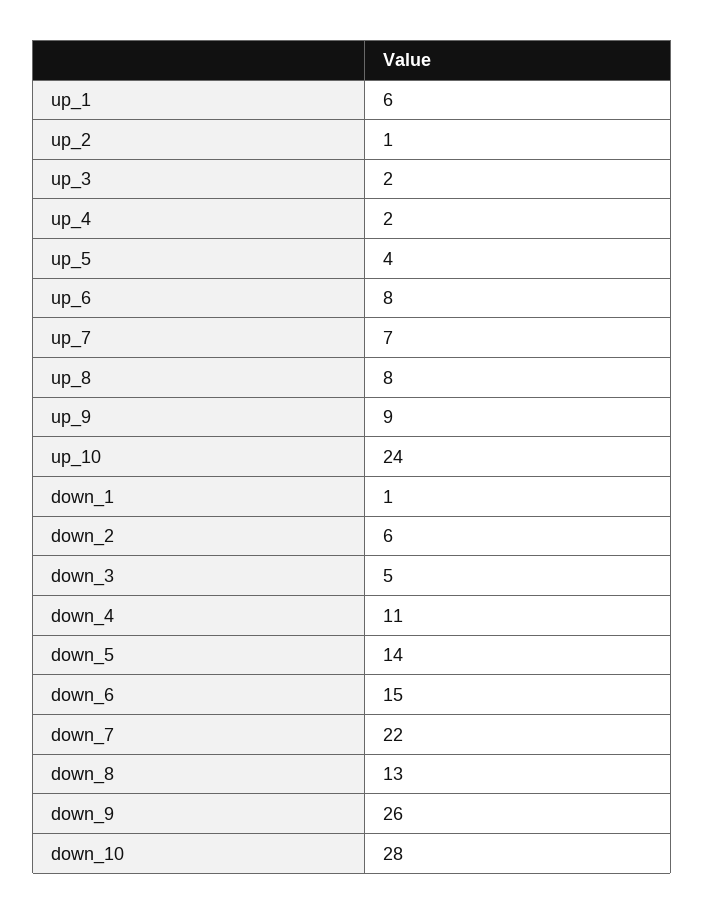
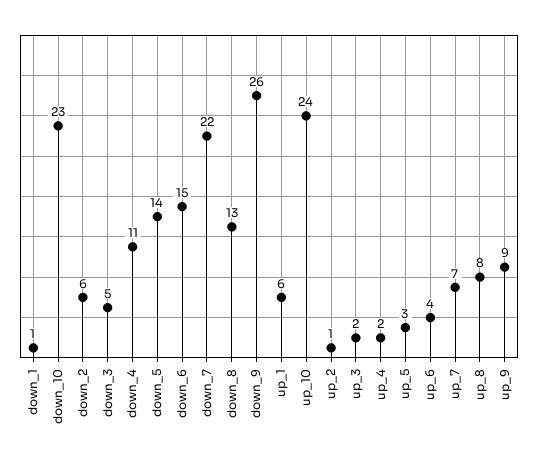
  {
    "up_1": 6,
    "up_2": 1,
    "up_3": 2,
    "up_4": 2,
-   "up_5": 4,
+   "up_5": 3,
-   "up_6": 8,
+   "up_6": 4,
    "up_7": 7,
    "up_8": 8,
    "up_9": 9,
    "up_10": 24,
    "down_1": 1,
    "down_2": 6,
    "down_3": 5,
    "down_4": 11,
    "down_5": 14,
    "down_6": 15,
    "down_7": 22,
    "down_8": 13,
    "down_9": 26,
-   "down_10": 28
+   "down_10": 23
  }

